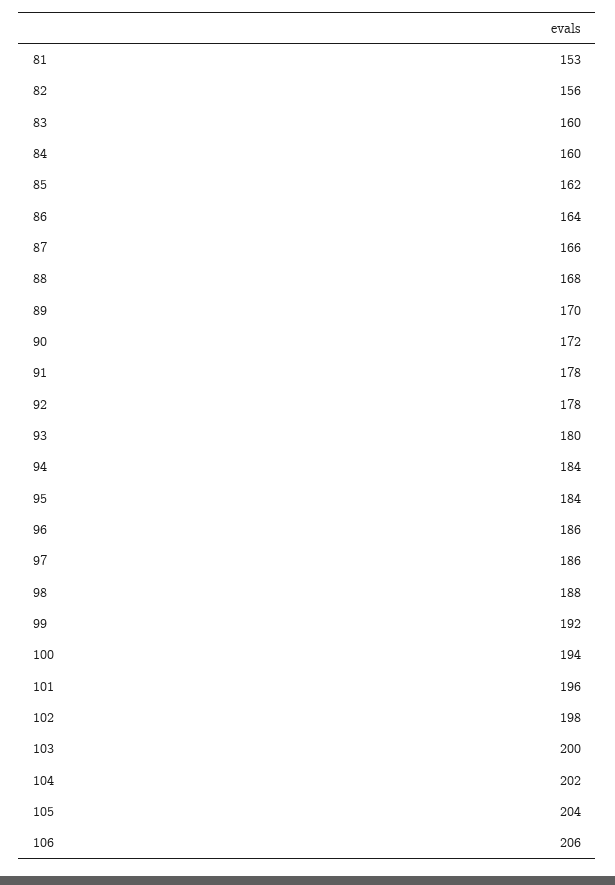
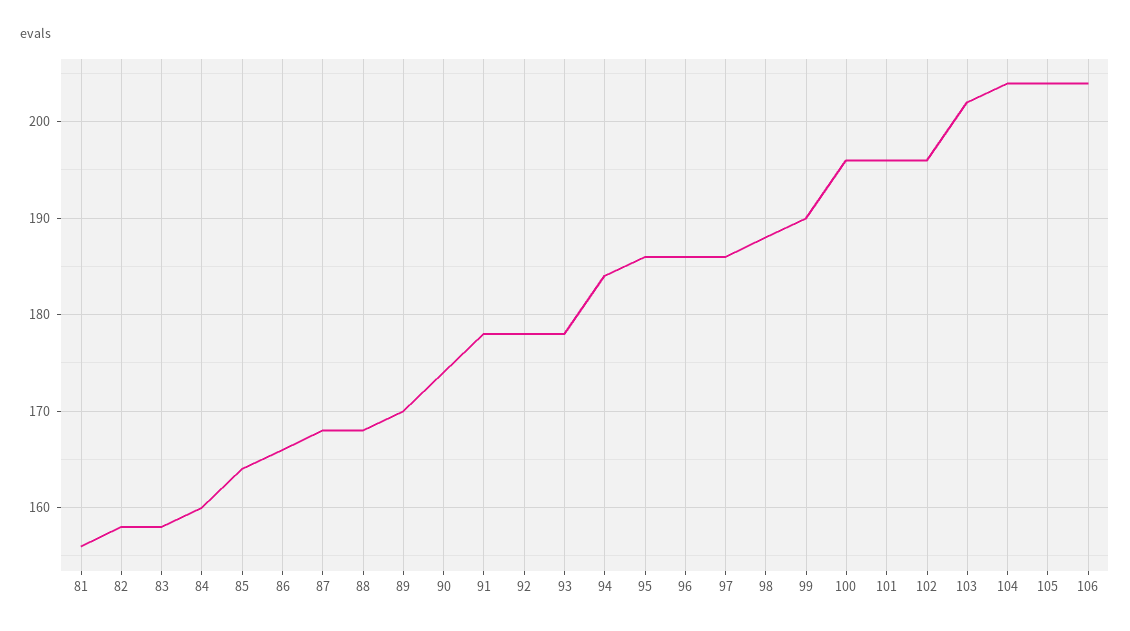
  {
-   "81": 153,
+   "81": 156,
-   "82": 156,
+   "82": 158,
-   "83": 160,
+   "83": 158,
    "84": 160,
-   "85": 162,
+   "85": 164,
-   "86": 164,
+   "86": 166,
-   "87": 166,
+   "87": 168,
    "88": 168,
    "89": 170,
-   "90": 172,
+   "90": 174,
    "91": 178,
    "92": 178,
-   "93": 180,
+   "93": 178,
    "94": 184,
-   "95": 184,
+   "95": 186,
    "96": 186,
    "97": 186,
    "98": 188,
-   "99": 192,
+   "99": 190,
-   "100": 194,
+   "100": 196,
    "101": 196,
-   "102": 198,
+   "102": 196,
-   "103": 200,
+   "103": 202,
-   "104": 202,
+   "104": 204,
    "105": 204,
-   "106": 206
+   "106": 204
  }

